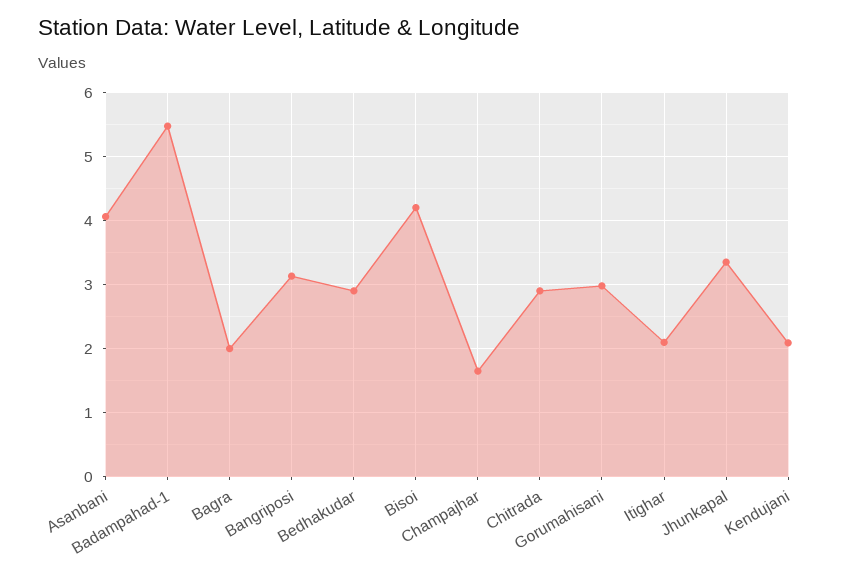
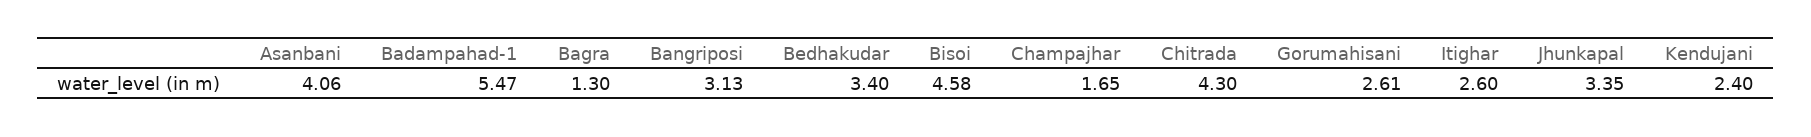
  {
    "Asanbani": 4.06,
    "Badampahad-1": 5.47,
-   "Bagra": 2,
+   "Bagra": 1.3,
    "Bangriposi": 3.13,
-   "Bedhakudar": 2.9,
+   "Bedhakudar": 3.4,
-   "Bisoi": 4.2,
+   "Bisoi": 4.58,
    "Champajhar": 1.65,
-   "Chitrada": 2.9,
+   "Chitrada": 4.3,
-   "Gorumahisani": 3,
+   "Gorumahisani": 2.61,
-   "Itighar": 2.1,
+   "Itighar": 2.6,
    "Jhunkapal": 3.35,
-   "Kendujani": 2.1
+   "Kendujani": 2.4
  }

